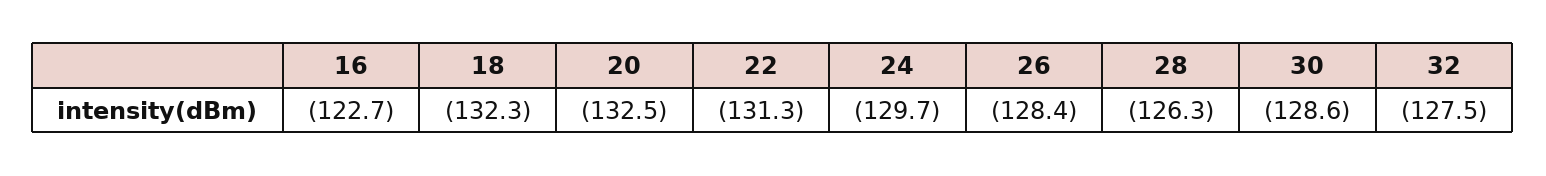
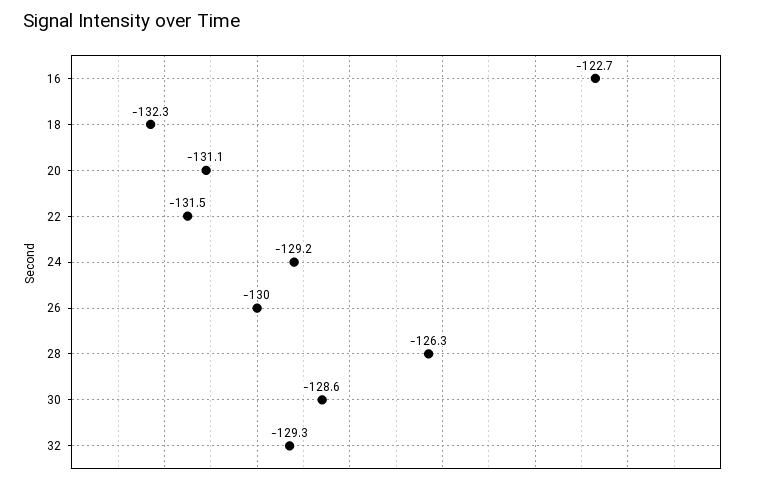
  {
    "16": -122.7,
    "18": -132.3,
-   "20": -132.5,
+   "20": -131.1,
-   "22": -131.3,
+   "22": -131.5,
-   "24": -129.7,
+   "24": -129.2,
-   "26": -128.4,
+   "26": -130,
    "28": -126.3,
    "30": -128.6,
-   "32": -127.5
+   "32": -129.3
  }

